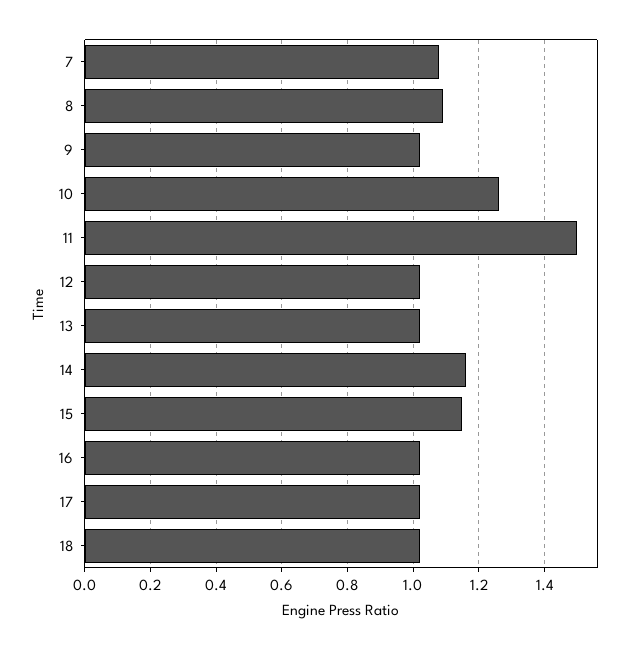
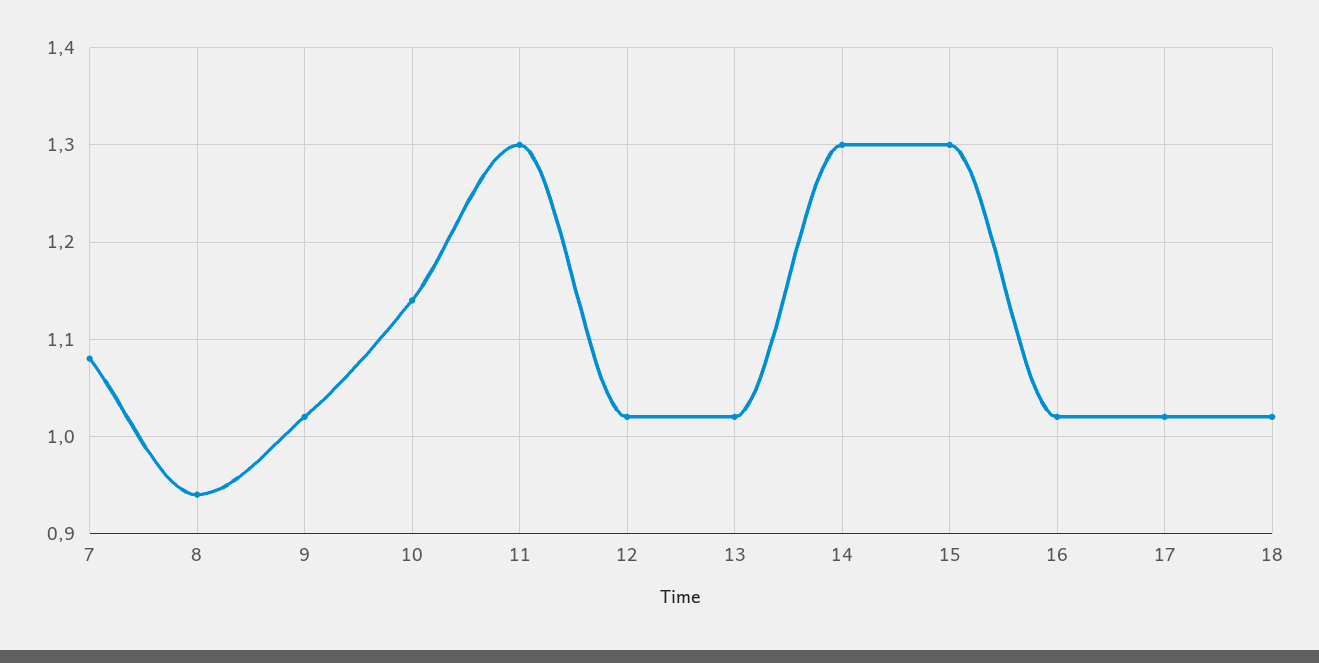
  {
    "7": 1.08,
-   "8": 1.1,
+   "8": 0.94,
    "9": 1.02,
-   "10": 1.25,
+   "10": 1.14,
-   "11": 1.5,
+   "11": 1.3,
    "12": 1.02,
    "13": 1.02,
-   "14": 1.15,
+   "14": 1.3,
-   "15": 1.15,
+   "15": 1.3,
    "16": 1.02,
    "17": 1.02,
    "18": 1.02
  }

